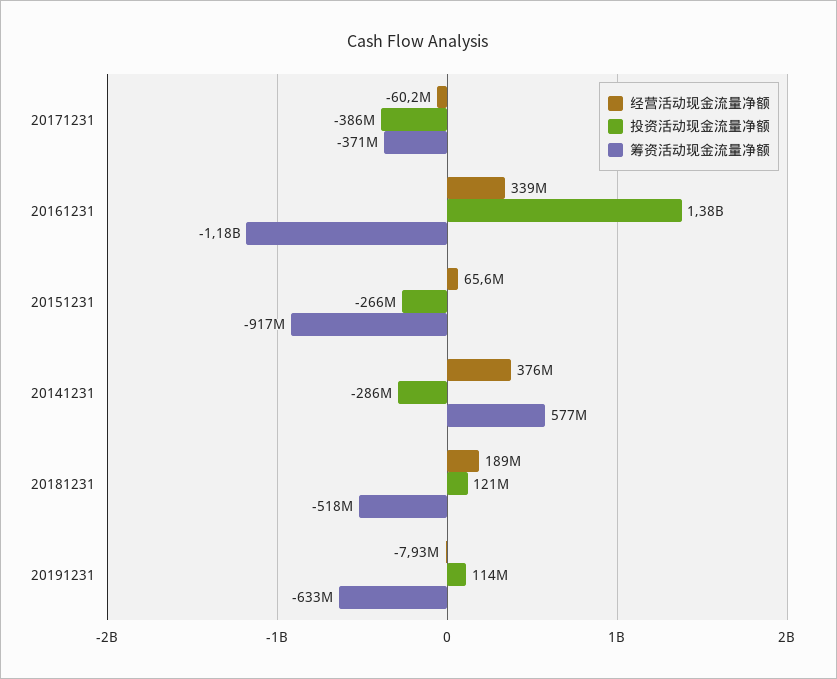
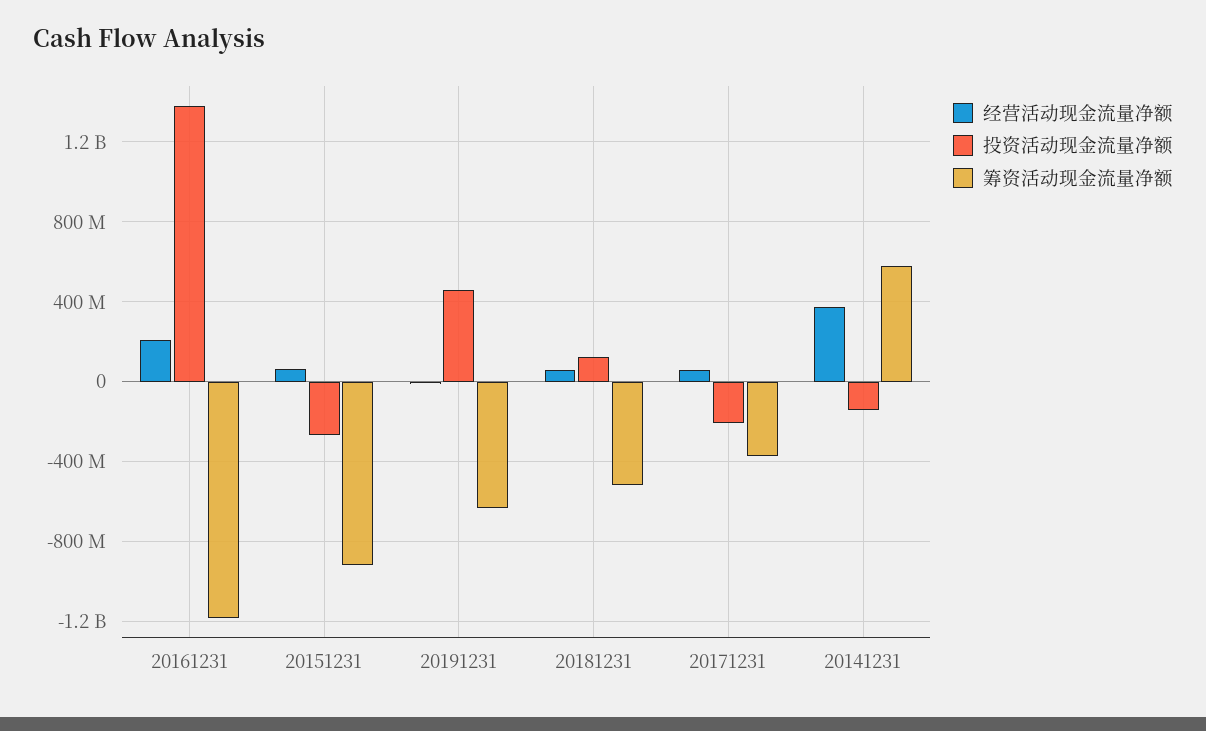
  {
    "经营活动现金流量净额": {
-     "20171231": -60200000,
+     "20171231": 50000000,
-     "20161231": 339000000,
+     "20161231": 200000000,
      "20151231": 65600000,
      "20141231": 376000000,
-     "20181231": 189000000,
+     "20181231": 50000000,
      "20191231": -7930000
    },
    "投资活动现金流量净额": {
-     "20171231": -386000000,
+     "20171231": -200000000,
      "20161231": 1380000000,
      "20151231": -266000000,
-     "20141231": -286000000,
+     "20141231": -150000000,
      "20181231": 121000000,
-     "20191231": 114000000
+     "20191231": 450000000
    },
    "筹资活动现金流量净额": {
      "20171231": -371000000,
      "20161231": -1180000000,
      "20151231": -917000000,
      "20141231": 577000000,
      "20181231": -518000000,
      "20191231": -633000000
    }
  }

